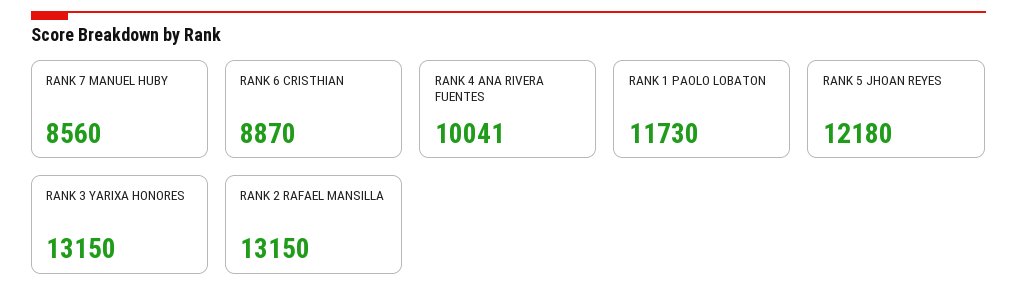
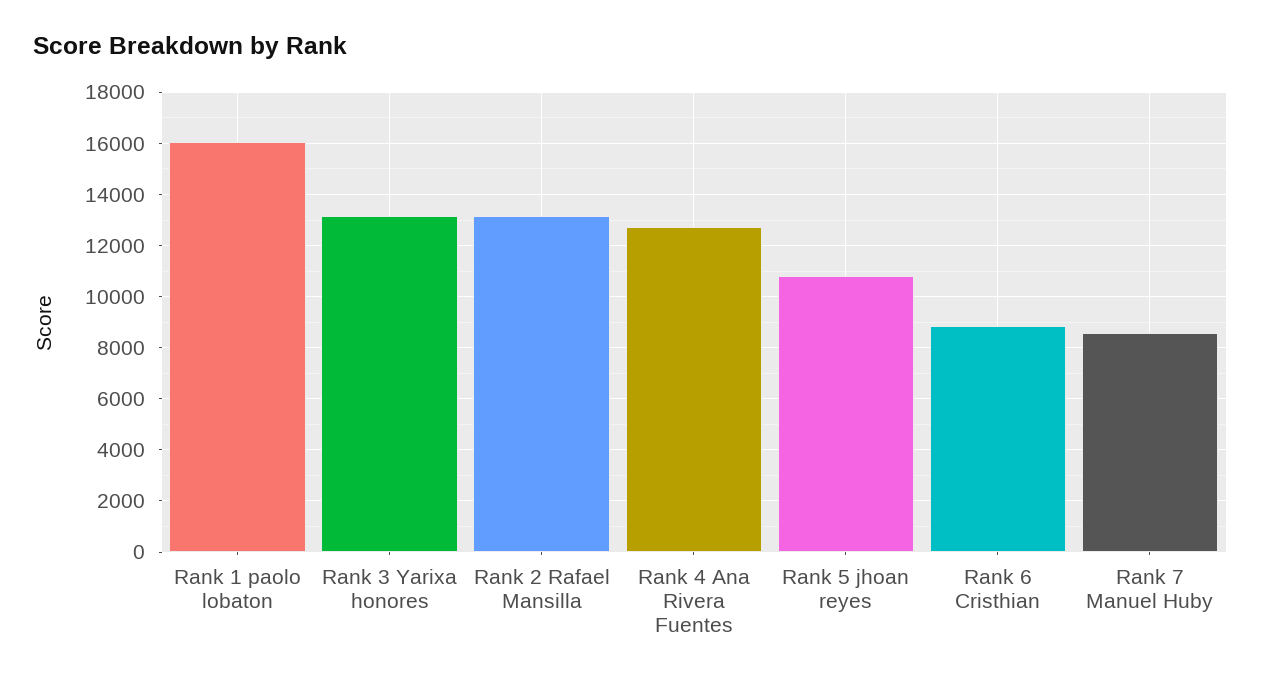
  {
    "RANK 7 MANUEL HUBY": 8560,
    "RANK 6 CRISTHIAN": 8870,
-   "RANK 4 ANA RIVERA FUENTES": 10041,
+   "RANK 4 ANA RIVERA FUENTES": 12750,
-   "RANK 1 PAOLO LOBATON": 11730,
+   "RANK 1 PAOLO LOBATON": 16000,
-   "RANK 5 JHOAN REYES": 12180,
+   "RANK 5 JHOAN REYES": 10750,
    "RANK 3 YARIXA HONORES": 13150,
    "RANK 2 RAFAEL MANSILLA": 13150
  }

